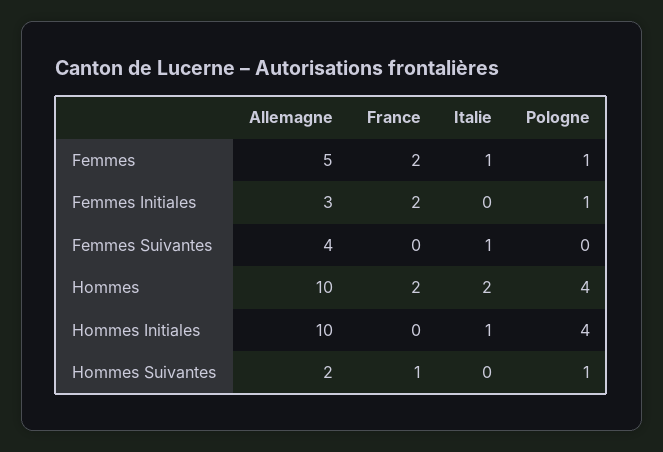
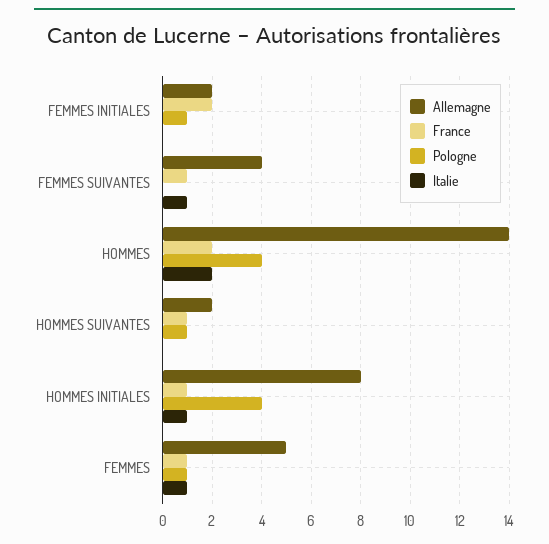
  {
    "Allemagne": {
      "Femmes": 5,
-     "Femmes Initiales": 3,
+     "Femmes Initiales": 2,
      "Femmes Suivantes": 4,
-     "Hommes": 10,
+     "Hommes": 14,
-     "Hommes Initiales": 10,
+     "Hommes Initiales": 8,
      "Hommes Suivantes": 2
    },
    "France": {
-     "Femmes": 2,
+     "Femmes": 1,
      "Femmes Initiales": 2,
-     "Femmes Suivantes": 0,
+     "Femmes Suivantes": 1,
      "Hommes": 2,
-     "Hommes Initiales": 0,
+     "Hommes Initiales": 1,
      "Hommes Suivantes": 1
    },
    "Italie": {
      "Femmes": 1,
      "Femmes Initiales": 0,
      "Femmes Suivantes": 1,
      "Hommes": 2,
      "Hommes Initiales": 1,
      "Hommes Suivantes": 0
    },
    "Pologne": {
      "Femmes": 1,
      "Femmes Initiales": 1,
      "Femmes Suivantes": 0,
      "Hommes": 4,
      "Hommes Initiales": 4,
      "Hommes Suivantes": 1
    }
  }

